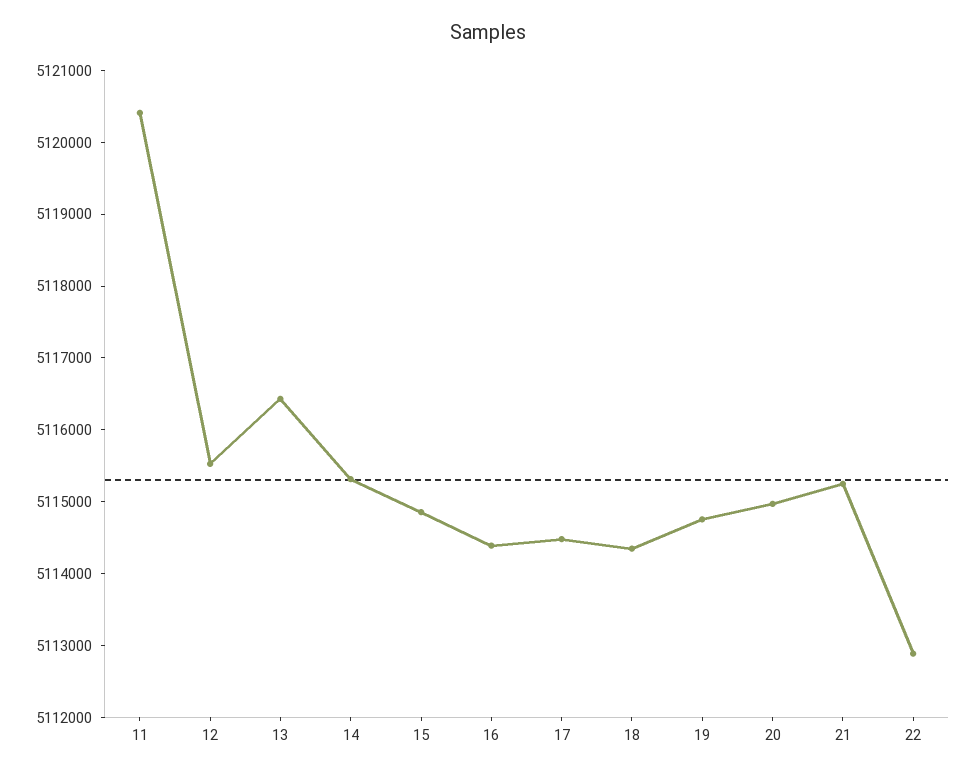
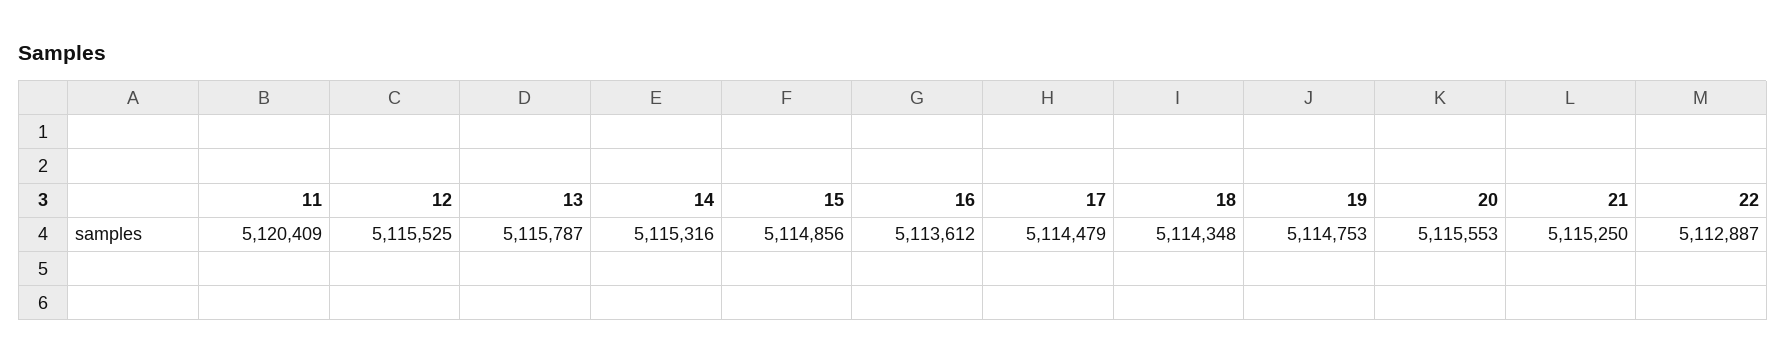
  {
    "11": 5120409,
    "12": 5115525,
-   "13": 5116400,
+   "13": 5115787,
    "14": 5115316,
    "15": 5114856,
-   "16": 5114400,
+   "16": 5113612,
    "17": 5114479,
    "18": 5114348,
    "19": 5114753,
-   "20": 5115000,
+   "20": 5115553,
    "21": 5115250,
    "22": 5112887
  }

